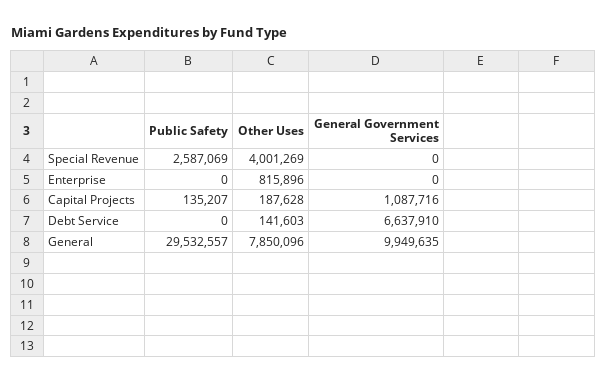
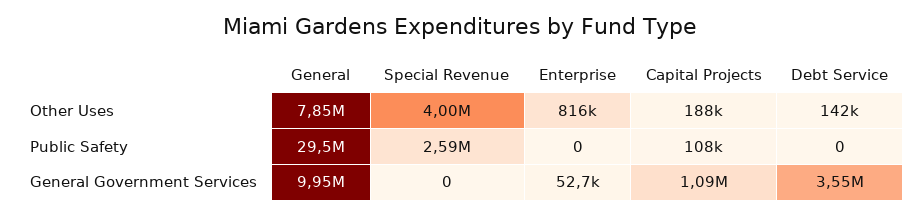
  {
    "Public Safety": {
      "Special Revenue": 2587069,
      "Enterprise": 0,
-     "Capital Projects": 135207,
+     "Capital Projects": 108000,
      "Debt Service": 0,
      "General": 29532557
    },
    "Other Uses": {
      "Special Revenue": 4001269,
      "Enterprise": 815896,
      "Capital Projects": 187628,
      "Debt Service": 141603,
      "General": 7850096
    },
    "General Government Services": {
      "Special Revenue": 0,
-     "Enterprise": 0,
+     "Enterprise": 52700,
      "Capital Projects": 1087716,
-     "Debt Service": 6637910,
+     "Debt Service": 3550000,
      "General": 9949635
    }
  }

